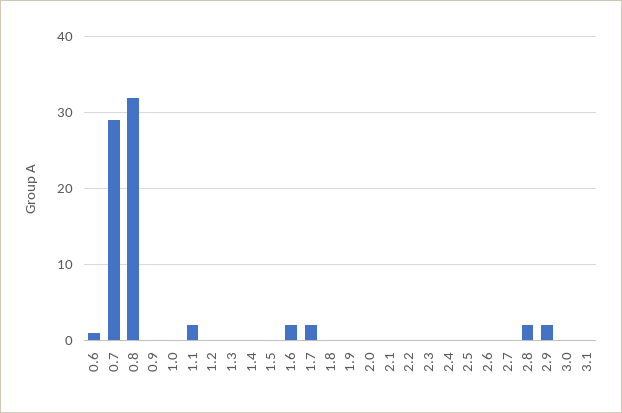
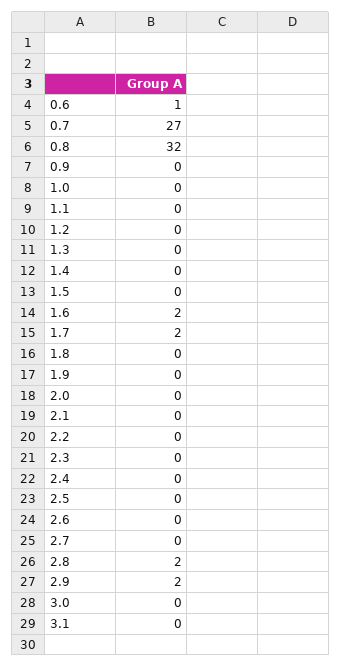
  {
    "0.6": 1,
-   "0.7": 29,
+   "0.7": 27,
    "0.8": 32,
    "0.9": 0,
    "1.0": 0,
-   "1.1": 2,
+   "1.1": 0,
    "1.2": 0,
    "1.3": 0,
    "1.4": 0,
    "1.5": 0,
    "1.6": 2,
    "1.7": 2,
    "1.8": 0,
    "1.9": 0,
    "2.0": 0,
    "2.1": 0,
    "2.2": 0,
    "2.3": 0,
    "2.4": 0,
    "2.5": 0,
    "2.6": 0,
    "2.7": 0,
    "2.8": 2,
    "2.9": 2,
    "3.0": 0,
    "3.1": 0
  }

